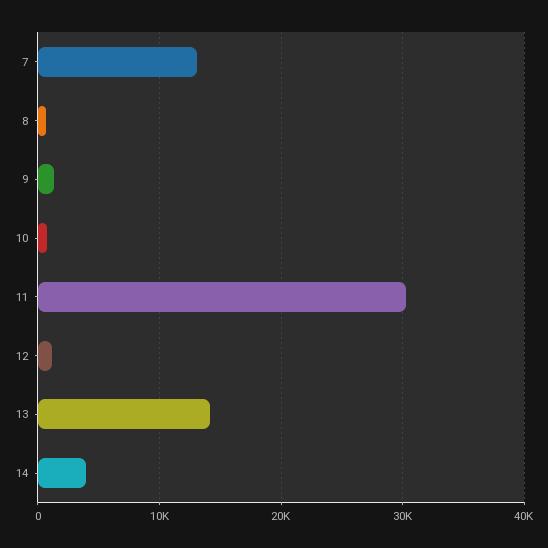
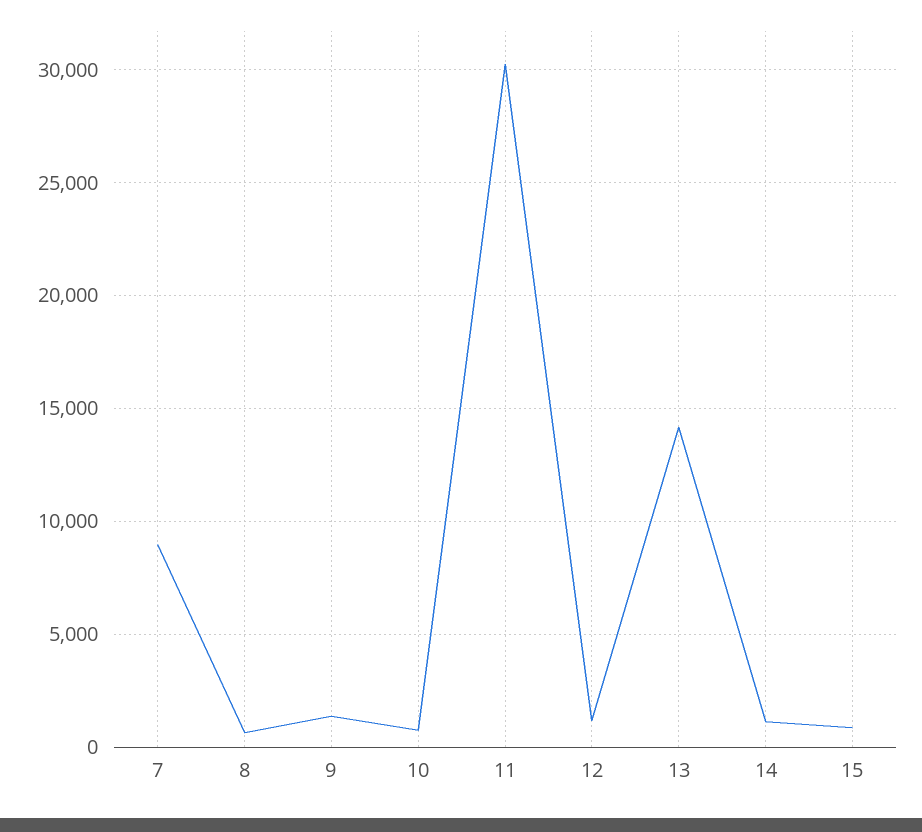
  {
-   "7": 13000,
+   "7": 9000,
    "8": 500,
    "9": 1500,
    "10": 1000,
    "11": 30500,
    "12": 1000,
    "13": 14000,
-   "14": 4000
+   "14": 1000,
+   "15": 1000
  }

